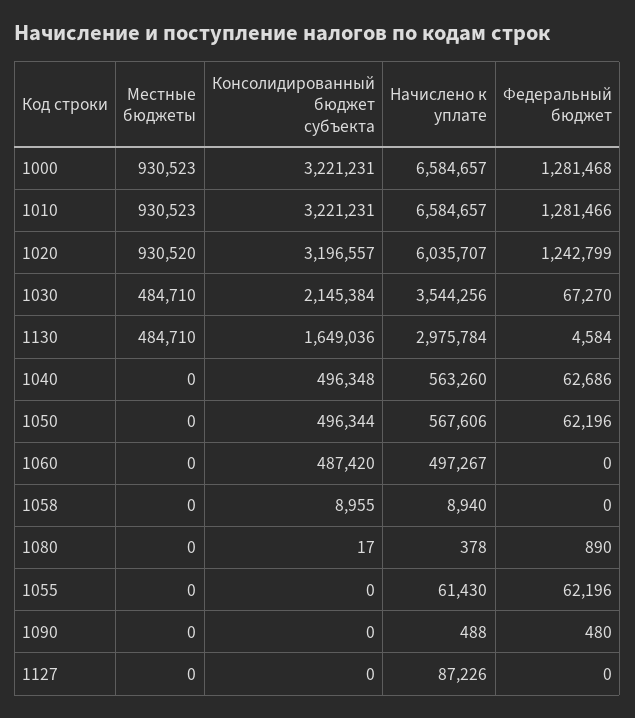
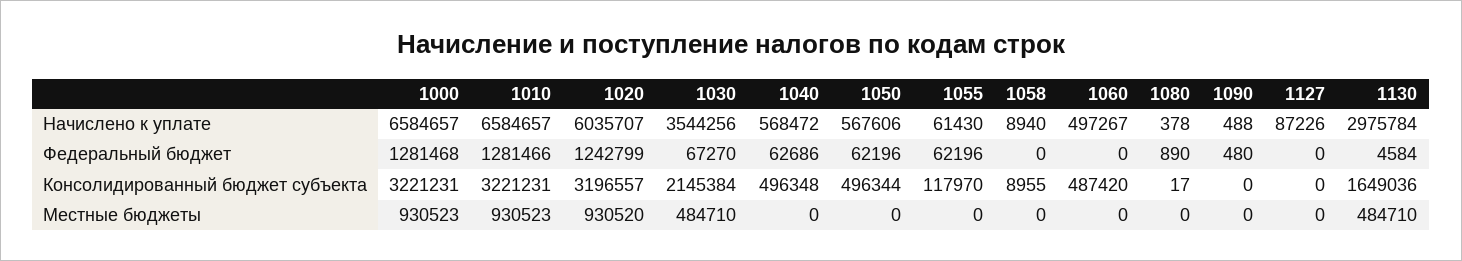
  {
    "Местные бюджеты": {
      "1000": 930523,
      "1010": 930523,
      "1020": 930520,
      "1030": 484710,
      "1130": 484710,
      "1040": 0,
      "1050": 0,
      "1060": 0,
      "1058": 0,
      "1080": 0,
      "1055": 0,
      "1090": 0,
      "1127": 0
    },
    "Консолидированный бюджет субъекта": {
      "1000": 3221231,
      "1010": 3221231,
      "1020": 3196557,
      "1030": 2145384,
      "1130": 1649036,
      "1040": 496348,
      "1050": 496344,
      "1060": 487420,
      "1058": 8955,
      "1080": 17,
-     "1055": 0,
+     "1055": 117970,
      "1090": 0,
      "1127": 0
    },
    "Начислено к уплате": {
      "1000": 6584657,
      "1010": 6584657,
      "1020": 6035707,
      "1030": 3544256,
      "1130": 2975784,
-     "1040": 563260,
+     "1040": 568472,
      "1050": 567606,
      "1060": 497267,
      "1058": 8940,
      "1080": 378,
      "1055": 61430,
      "1090": 488,
      "1127": 87226
    },
    "Федеральный бюджет": {
      "1000": 1281468,
      "1010": 1281466,
      "1020": 1242799,
      "1030": 67270,
      "1130": 4584,
      "1040": 62686,
      "1050": 62196,
      "1060": 0,
      "1058": 0,
      "1080": 890,
      "1055": 62196,
      "1090": 480,
      "1127": 0
    }
  }

